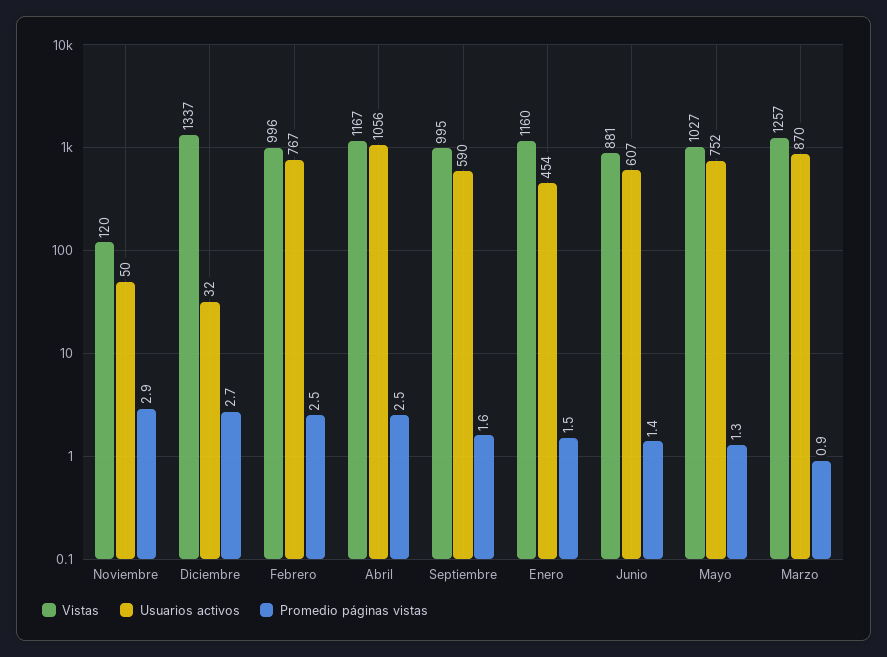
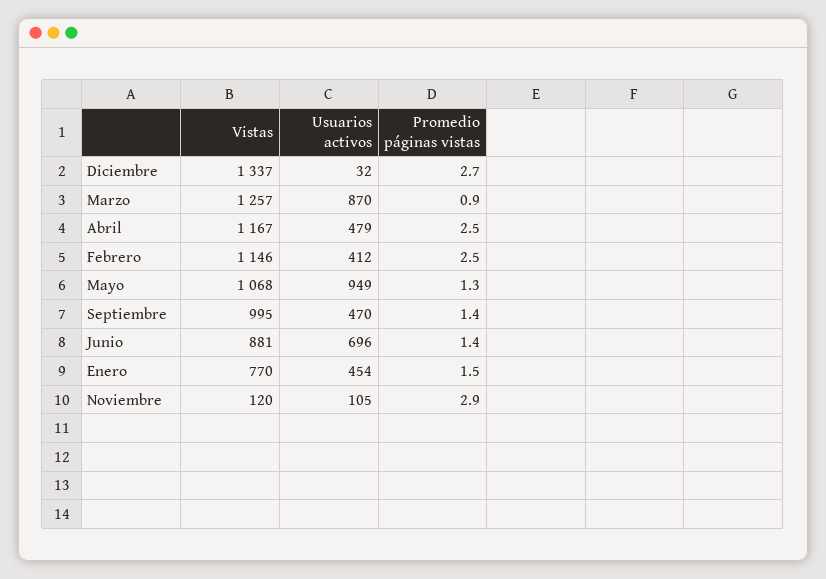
  {
    "Vistas": {
      "Noviembre": 120,
      "Diciembre": 1337,
-     "Febrero": 996,
+     "Febrero": 1146,
      "Abril": 1167,
      "Septiembre": 995,
-     "Enero": 1160,
+     "Enero": 770,
      "Junio": 881,
-     "Mayo": 1027,
+     "Mayo": 1068,
      "Marzo": 1257
    },
    "Usuarios activos": {
-     "Noviembre": 50,
+     "Noviembre": 105,
      "Diciembre": 32,
-     "Febrero": 767,
+     "Febrero": 412,
-     "Abril": 1056,
+     "Abril": 479,
-     "Septiembre": 590,
+     "Septiembre": 470,
      "Enero": 454,
-     "Junio": 607,
+     "Junio": 696,
-     "Mayo": 752,
+     "Mayo": 949,
      "Marzo": 870
    },
    "Promedio páginas vistas": {
      "Noviembre": 2.9,
      "Diciembre": 2.7,
      "Febrero": 2.5,
      "Abril": 2.5,
-     "Septiembre": 1.6,
+     "Septiembre": 1.4,
      "Enero": 1.5,
      "Junio": 1.4,
      "Mayo": 1.3,
      "Marzo": 0.9
    }
  }

